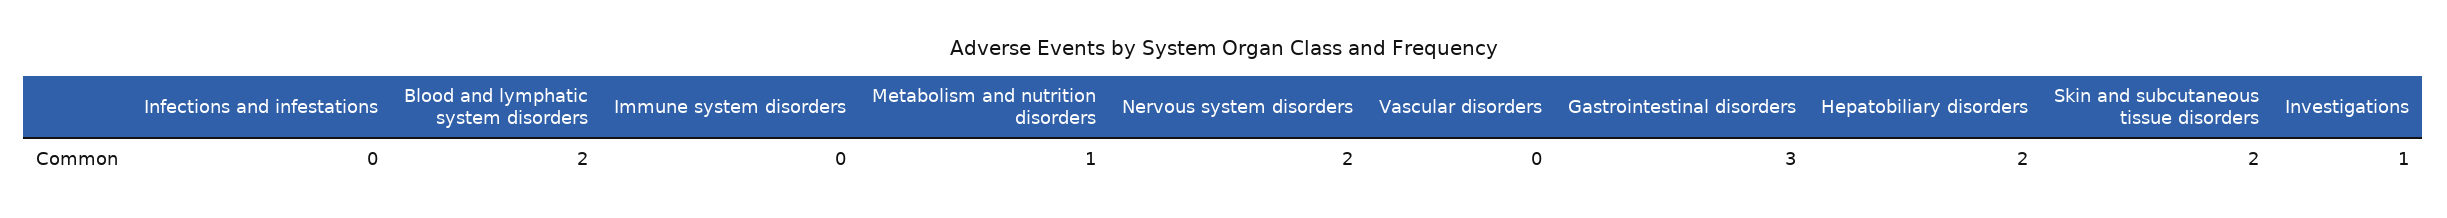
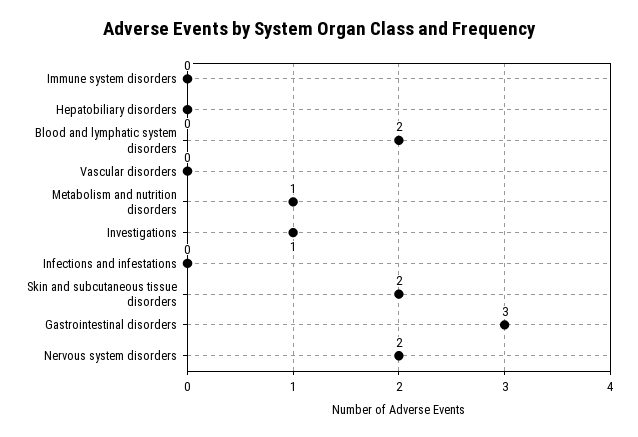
  {
    "Infections and infestations": 0,
    "Blood and lymphatic system disorders": 2,
    "Immune system disorders": 0,
    "Metabolism and nutrition disorders": 1,
    "Nervous system disorders": 2,
    "Vascular disorders": 0,
    "Gastrointestinal disorders": 3,
-   "Hepatobiliary disorders": 2,
+   "Hepatobiliary disorders": 0,
    "Skin and subcutaneous tissue disorders": 2,
    "Investigations": 1
  }

